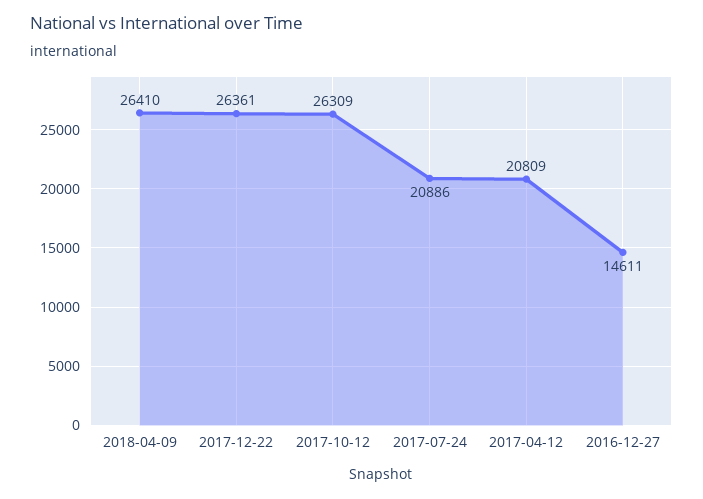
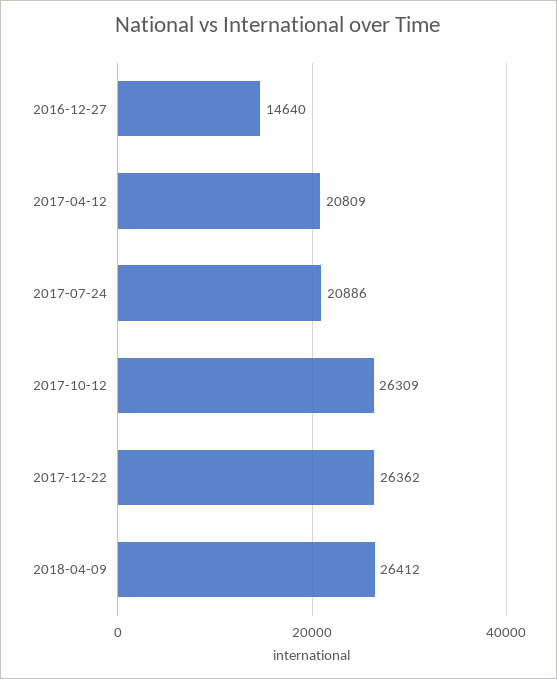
  {
-   "2018-04-09": 26410,
+   "2018-04-09": 26412,
-   "2017-12-22": 26361,
+   "2017-12-22": 26362,
    "2017-10-12": 26309,
    "2017-07-24": 20886,
    "2017-04-12": 20809,
-   "2016-12-27": 14611
+   "2016-12-27": 14640
  }

